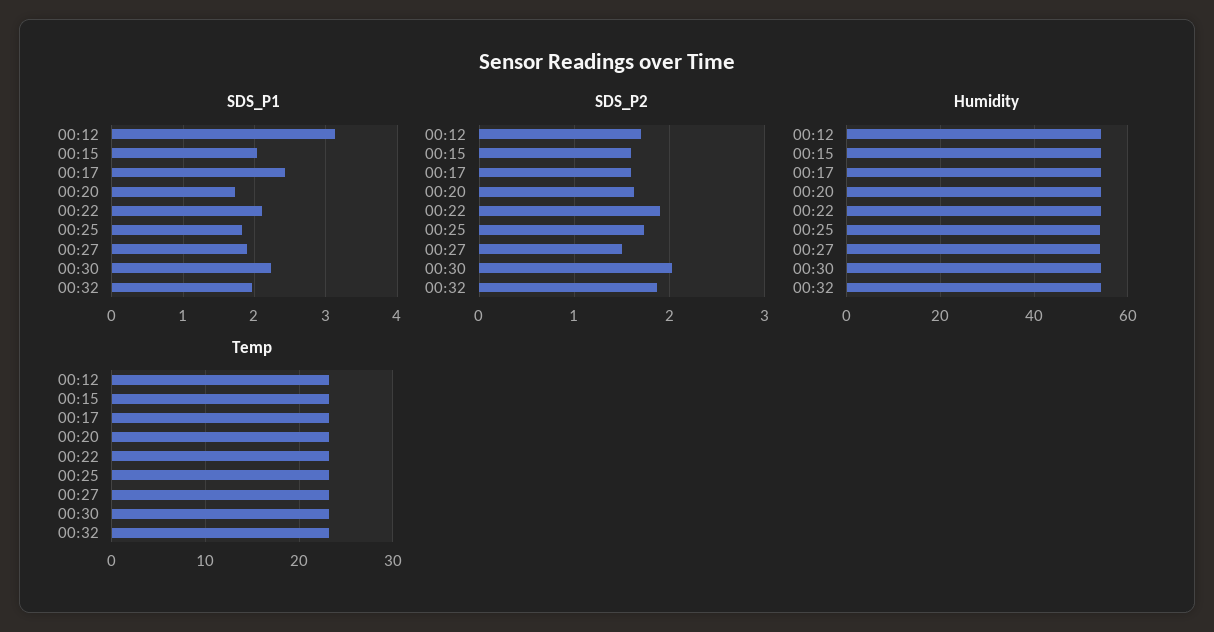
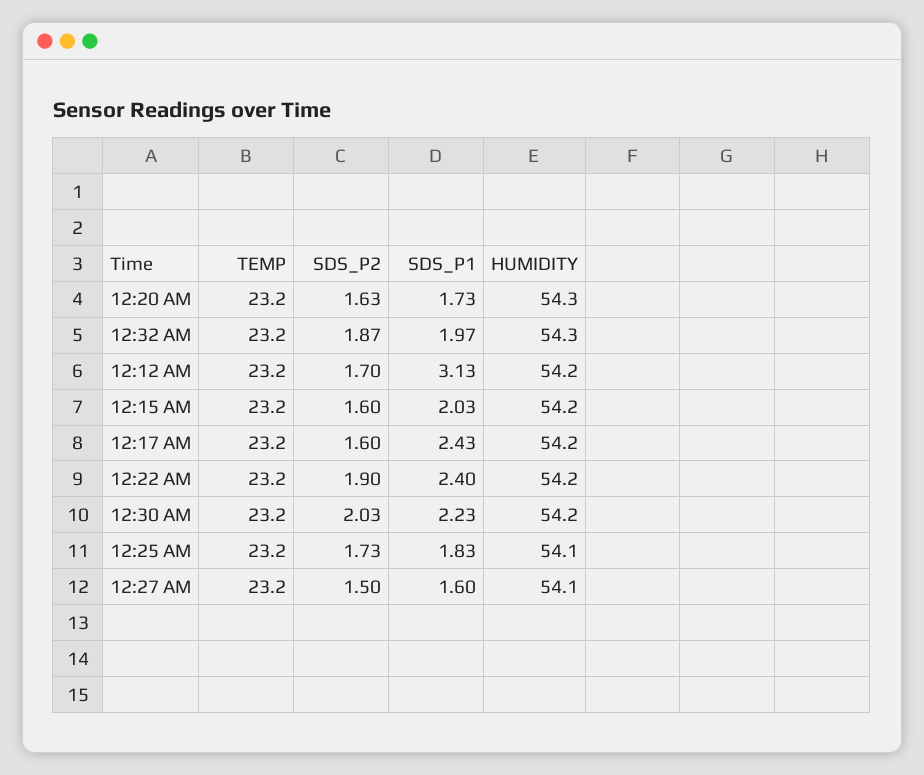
  {
    "SDS_P1": {
      "00:12": 3.13,
      "00:15": 2.03,
      "00:17": 2.43,
      "00:20": 1.73,
-     "00:22": 2.1,
+     "00:22": 2.4,
      "00:25": 1.83,
-     "00:27": 1.9,
+     "00:27": 1.6,
      "00:30": 2.23,
      "00:32": 1.97
    },
    "SDS_P2": {
      "00:12": 1.7,
      "00:15": 1.6,
      "00:17": 1.6,
      "00:20": 1.63,
      "00:22": 1.9,
      "00:25": 1.73,
      "00:27": 1.5,
      "00:30": 2.03,
      "00:32": 1.87
    },
    "Humidity": {
      "00:12": 54.2,
      "00:15": 54.2,
      "00:17": 54.2,
      "00:20": 54.3,
      "00:22": 54.2,
      "00:25": 54.1,
      "00:27": 54.1,
      "00:30": 54.2,
      "00:32": 54.3
    },
    "Temp": {
      "00:12": 23.2,
      "00:15": 23.2,
      "00:17": 23.2,
      "00:20": 23.2,
      "00:22": 23.2,
      "00:25": 23.2,
      "00:27": 23.2,
      "00:30": 23.2,
      "00:32": 23.2
    }
  }

